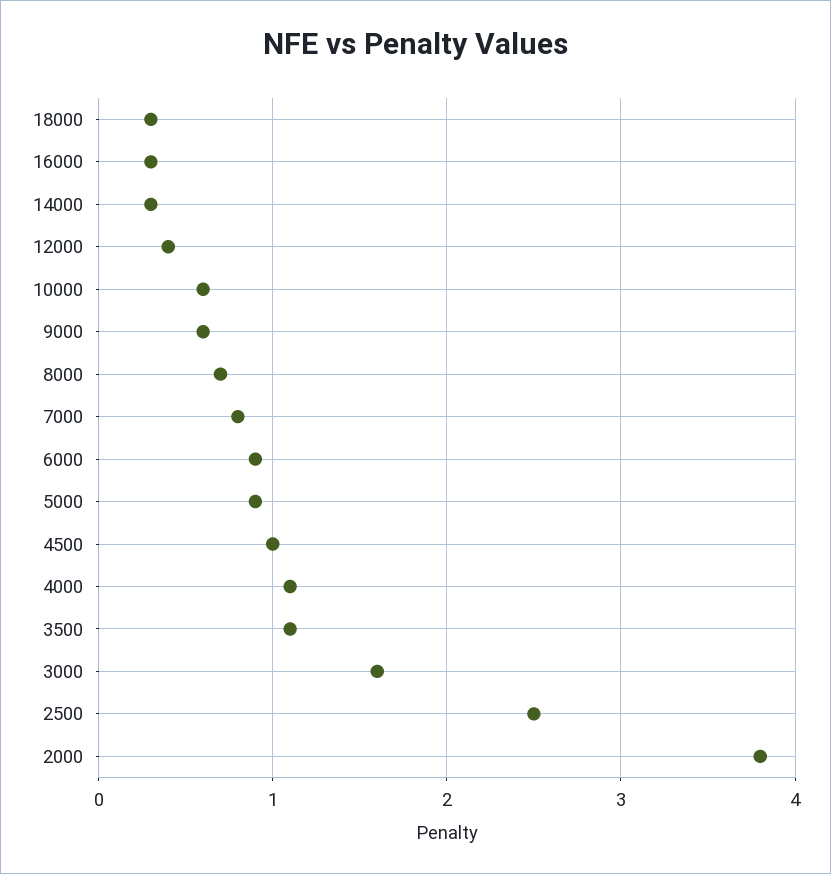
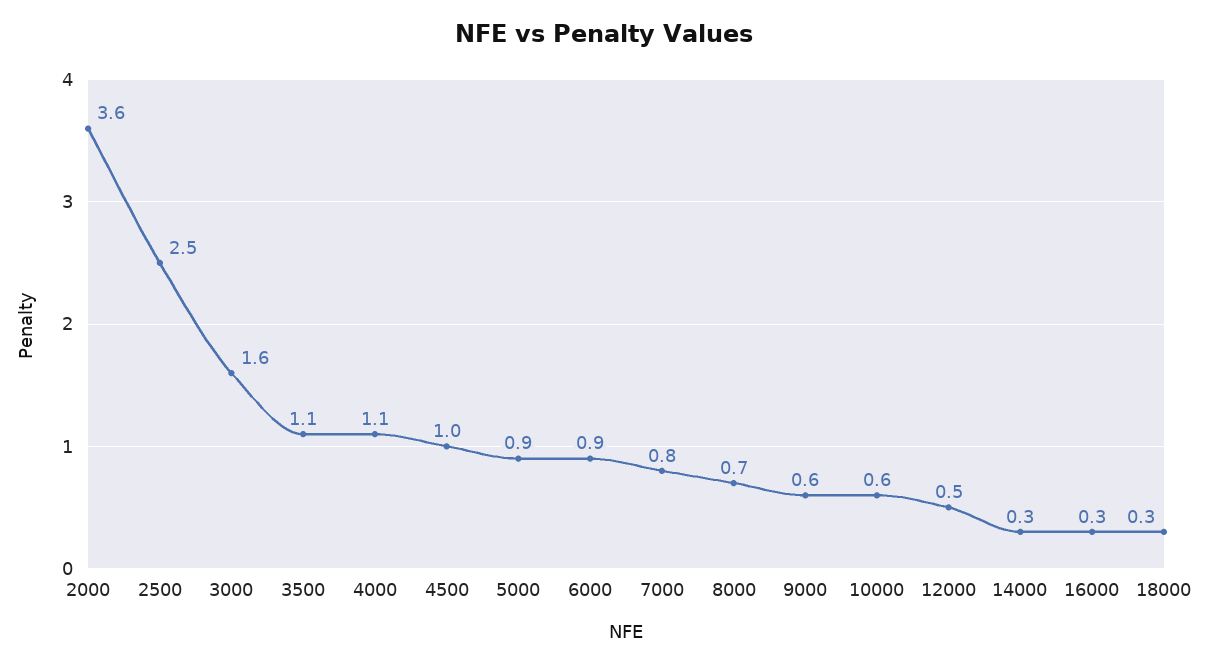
  {
    "18000": 0.3,
    "16000": 0.3,
    "14000": 0.3,
-   "12000": 0.4,
+   "12000": 0.5,
    "10000": 0.6,
    "9000": 0.6,
    "8000": 0.7,
    "7000": 0.8,
    "6000": 0.9,
    "5000": 0.9,
    "4500": 1,
    "4000": 1.1,
    "3500": 1.1,
    "3000": 1.6,
    "2500": 2.5,
-   "2000": 3.8
+   "2000": 3.6
  }

